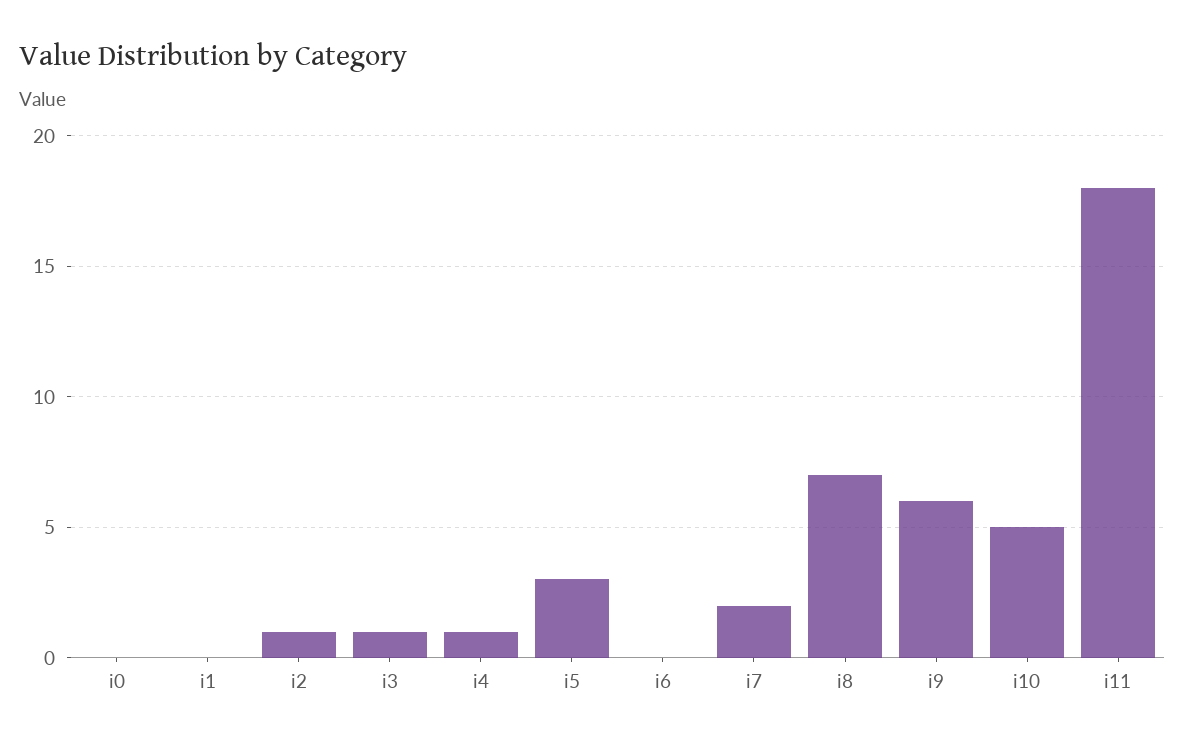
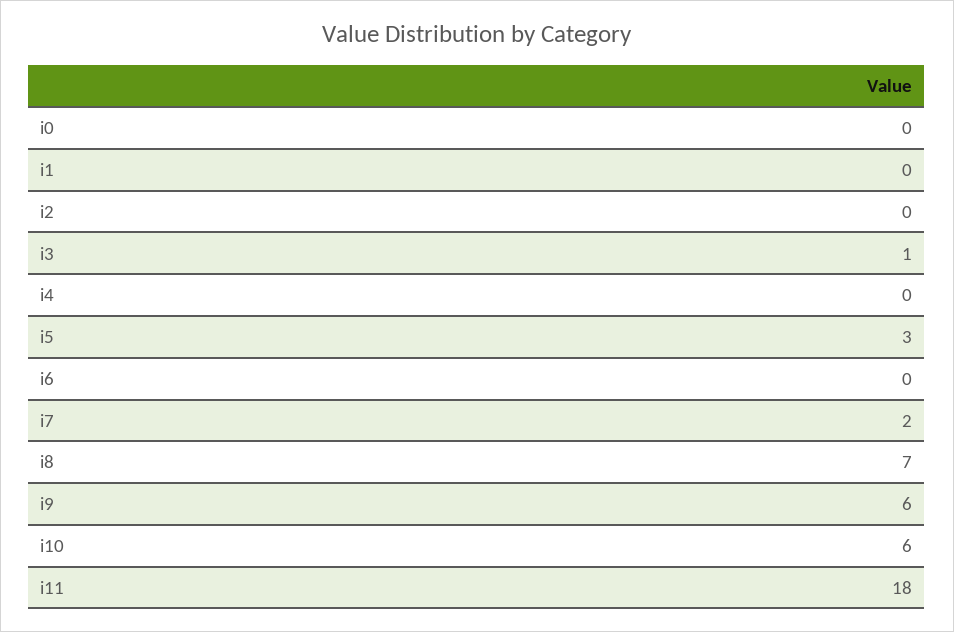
  {
    "i0": 0,
    "i1": 0,
-   "i2": 1,
+   "i2": 0,
    "i3": 1,
-   "i4": 1,
+   "i4": 0,
    "i5": 3,
    "i6": 0,
    "i7": 2,
    "i8": 7,
    "i9": 6,
-   "i10": 5,
+   "i10": 6,
    "i11": 18
  }

